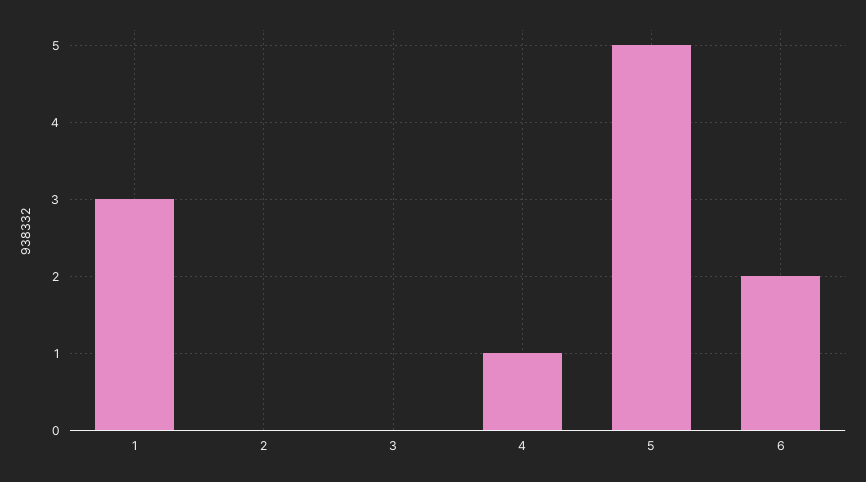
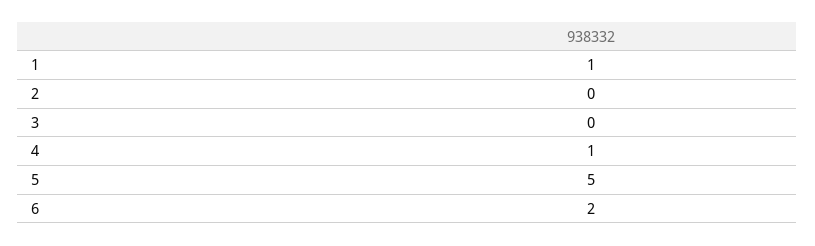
  {
-   "1": 3,
+   "1": 1,
    "2": 0,
    "3": 0,
    "4": 1,
    "5": 5,
    "6": 2
  }

